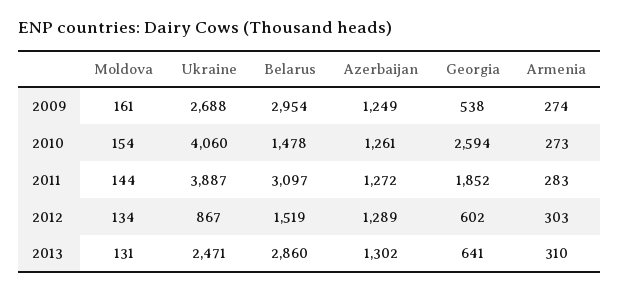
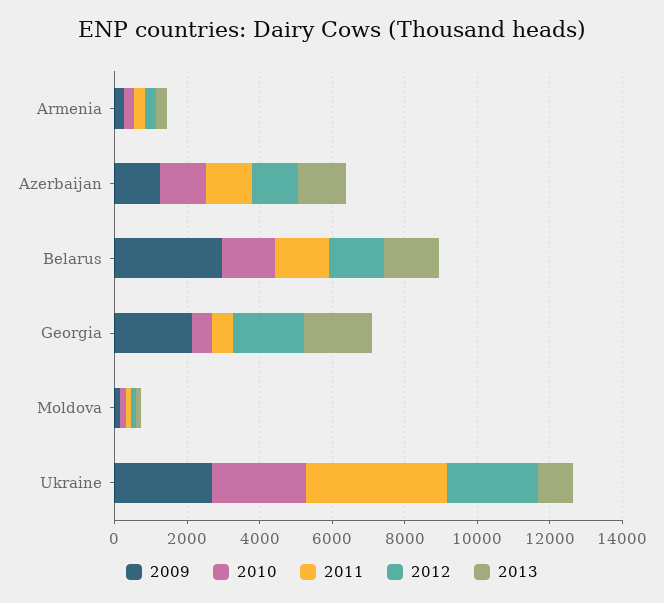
  {
    "2009": {
      "Moldova": 161,
      "Ukraine": 2688,
      "Belarus": 2954,
      "Azerbaijan": 1249,
-     "Georgia": 538,
+     "Georgia": 2000,
      "Armenia": 274
    },
    "2010": {
      "Moldova": 154,
-     "Ukraine": 4060,
+     "Ukraine": 2500,
      "Belarus": 1478,
      "Azerbaijan": 1261,
-     "Georgia": 2594,
+     "Georgia": 500,
      "Armenia": 273
    },
    "2011": {
      "Moldova": 144,
      "Ukraine": 3887,
-     "Belarus": 3097,
+     "Belarus": 1500,
      "Azerbaijan": 1272,
-     "Georgia": 1852,
+     "Georgia": 500,
      "Armenia": 283
    },
    "2012": {
      "Moldova": 134,
-     "Ukraine": 867,
+     "Ukraine": 2500,
      "Belarus": 1519,
      "Azerbaijan": 1289,
-     "Georgia": 602,
+     "Georgia": 2000,
      "Armenia": 303
    },
    "2013": {
      "Moldova": 131,
-     "Ukraine": 2471,
+     "Ukraine": 1000,
-     "Belarus": 2860,
+     "Belarus": 1500,
      "Azerbaijan": 1302,
-     "Georgia": 641,
+     "Georgia": 2000,
      "Armenia": 310
    }
  }

